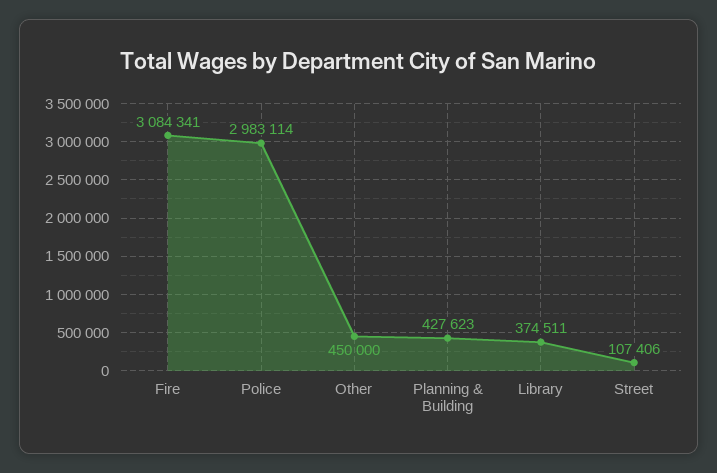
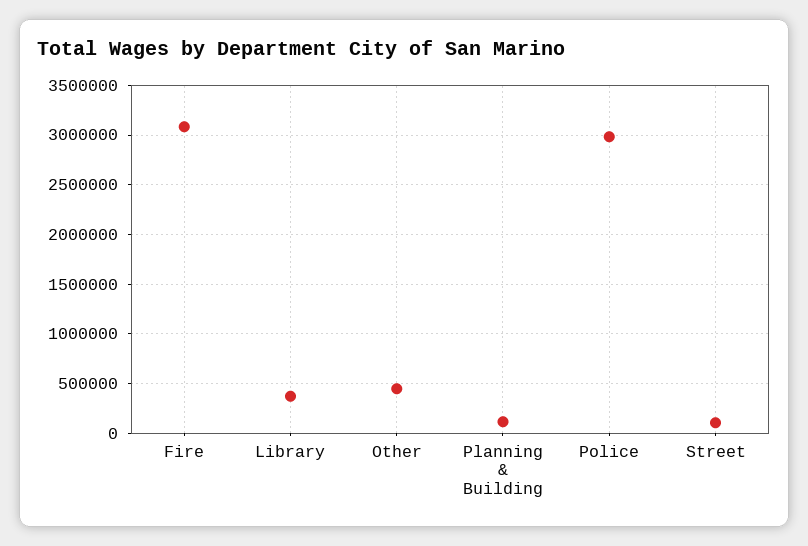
  {
    "Fire": 3084341,
    "Police": 2983114,
    "Other": 450000,
-   "Planning & Building": 427623,
+   "Planning & Building": 100000,
    "Library": 374511,
    "Street": 107406
  }

